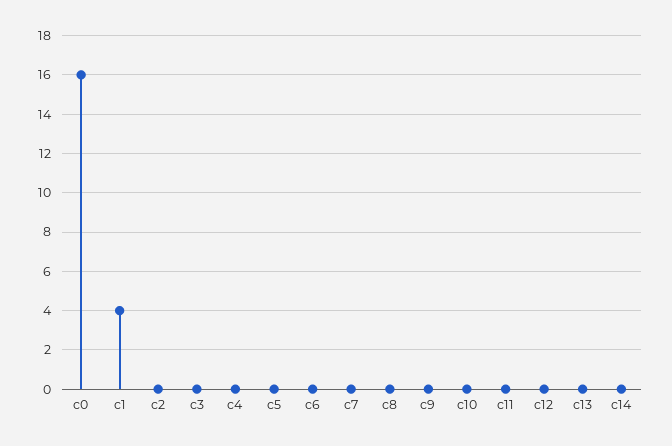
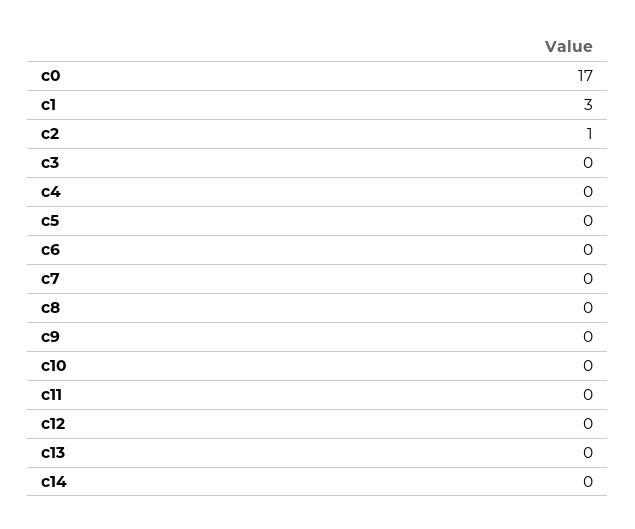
  {
-   "c0": 16,
+   "c0": 17,
-   "c1": 4,
+   "c1": 3,
-   "c2": 0,
+   "c2": 1,
    "c3": 0,
    "c4": 0,
    "c5": 0,
    "c6": 0,
    "c7": 0,
    "c8": 0,
    "c9": 0,
    "c10": 0,
    "c11": 0,
    "c12": 0,
    "c13": 0,
    "c14": 0
  }

